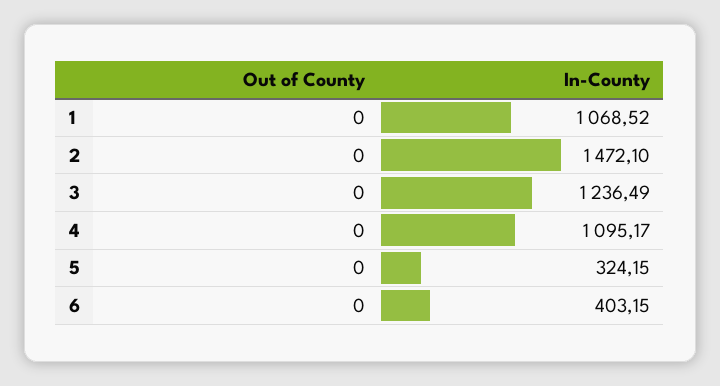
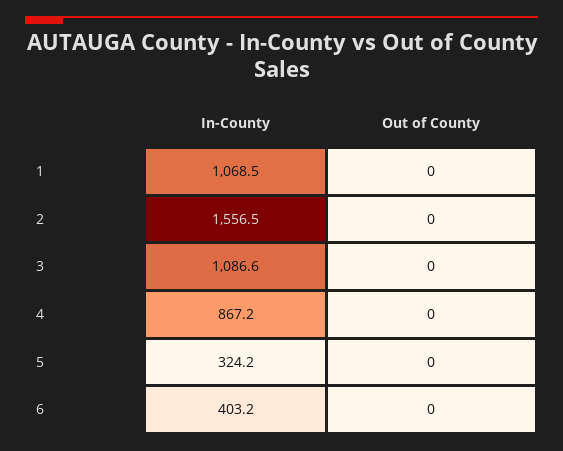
  {
    "Out of County": {
      "1": 0,
      "2": 0,
      "3": 0,
      "4": 0,
      "5": 0,
      "6": 0
    },
    "In-County": {
      "1": 1068.52,
-     "2": 1472.1,
+     "2": 1556.5,
-     "3": 1236.49,
+     "3": 1086.6,
-     "4": 1095.17,
+     "4": 867.2,
      "5": 324.15,
      "6": 403.15
    }
  }

